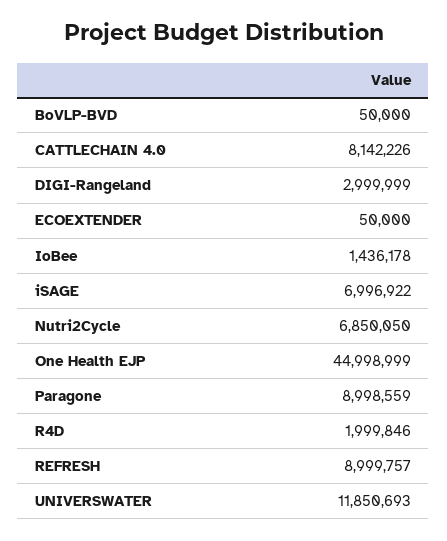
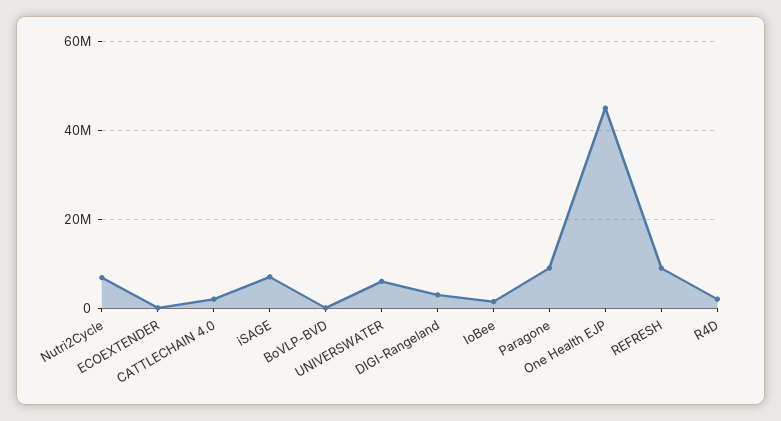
  {
    "BoVLP-BVD": 50000,
-   "CATTLECHAIN 4.0": 8142226,
+   "CATTLECHAIN 4.0": 2000000,
    "DIGI-Rangeland": 2999999,
    "ECOEXTENDER": 50000,
    "IoBee": 1436178,
    "iSAGE": 6996922,
    "Nutri2Cycle": 6850050,
    "One Health EJP": 44998999,
    "Paragone": 8998559,
    "R4D": 1999846,
    "REFRESH": 8999757,
-   "UNIVERSWATER": 11850693
+   "UNIVERSWATER": 6000000
  }

